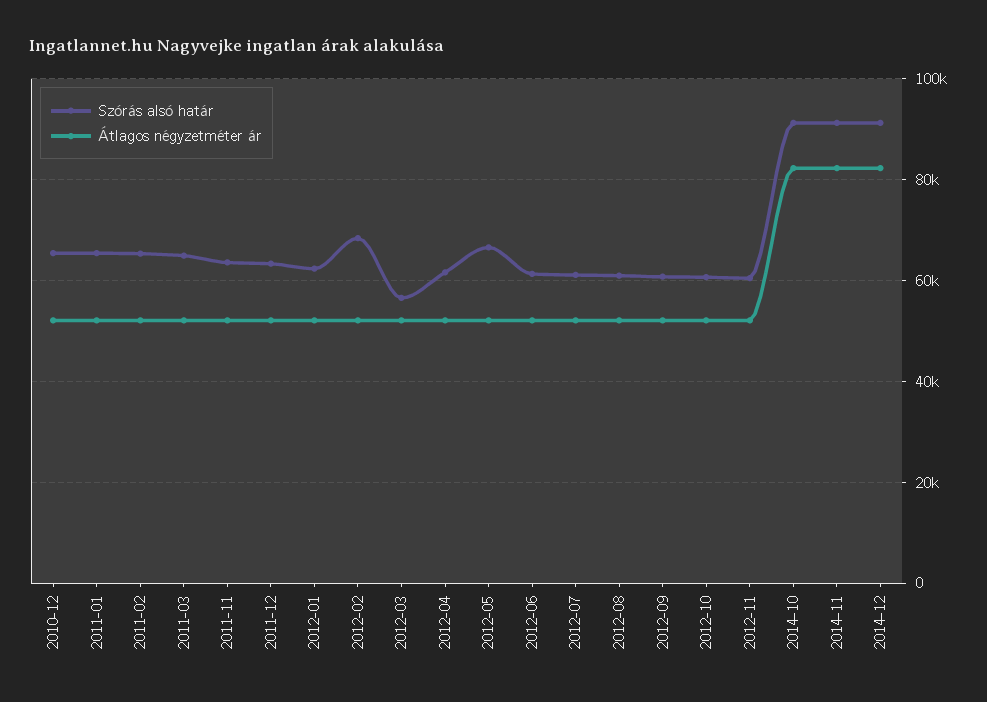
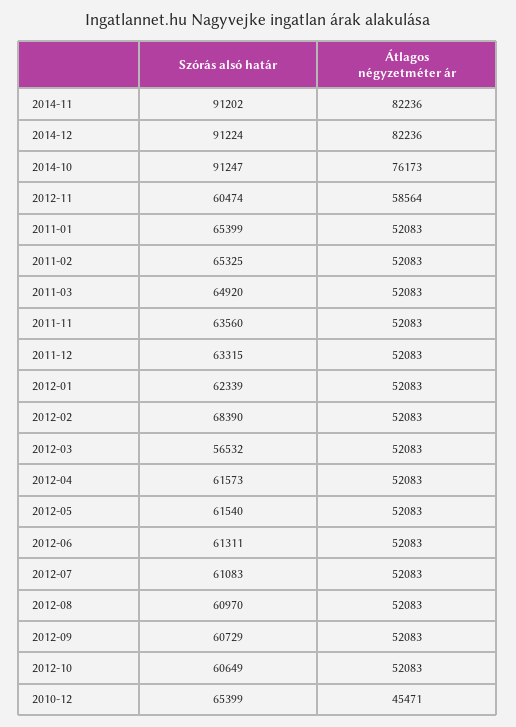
  {
    "Szórás alsó határ": {
      "2010-12": 65399,
      "2011-01": 65399,
      "2011-02": 65325,
      "2011-03": 64920,
      "2011-11": 63560,
      "2011-12": 63315,
      "2012-01": 62339,
      "2012-02": 68390,
      "2012-03": 56532,
      "2012-04": 61573,
-     "2012-05": 66000,
+     "2012-05": 61540,
      "2012-06": 61311,
      "2012-07": 61083,
      "2012-08": 60970,
      "2012-09": 60729,
      "2012-10": 60649,
      "2012-11": 60474,
      "2014-10": 91247,
      "2014-11": 91202,
      "2014-12": 91224
    },
    "Átlagos négyzetméter ár": {
-     "2010-12": 52000,
+     "2010-12": 45471,
      "2011-01": 52083,
      "2011-02": 52083,
      "2011-03": 52083,
      "2011-11": 52083,
      "2011-12": 52083,
      "2012-01": 52083,
      "2012-02": 52083,
      "2012-03": 52083,
      "2012-04": 52083,
      "2012-05": 52083,
      "2012-06": 52083,
      "2012-07": 52083,
      "2012-08": 52083,
      "2012-09": 52083,
      "2012-10": 52083,
-     "2012-11": 52000,
+     "2012-11": 58564,
-     "2014-10": 82000,
+     "2014-10": 76173,
      "2014-11": 82236,
      "2014-12": 82236
    }
  }

